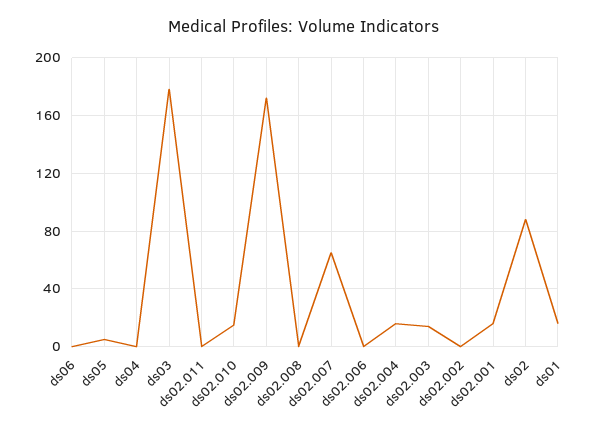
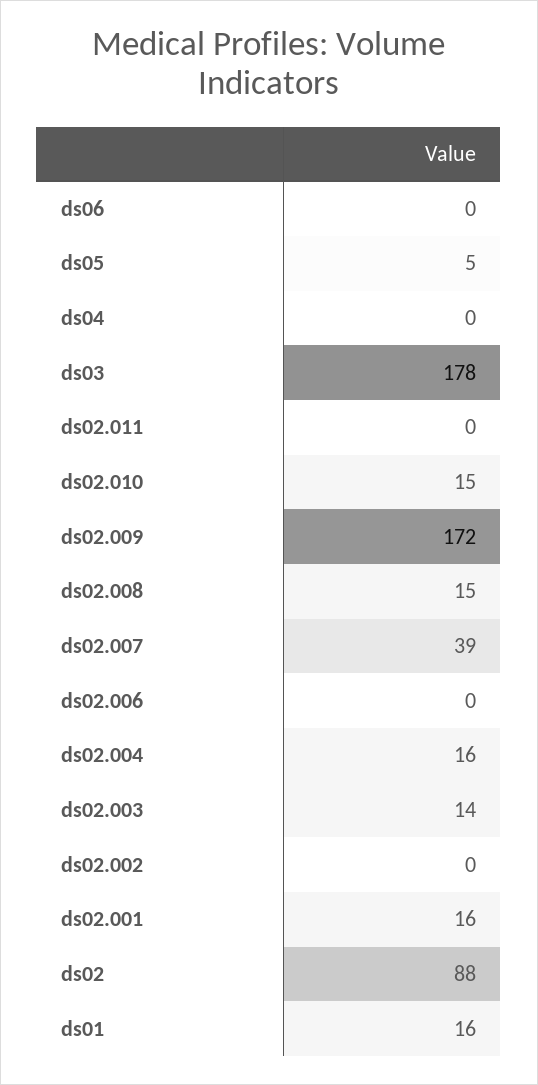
  {
    "ds06": 0,
    "ds05": 5,
    "ds04": 0,
    "ds03": 178,
    "ds02.011": 0,
    "ds02.010": 15,
    "ds02.009": 172,
-   "ds02.008": 0,
+   "ds02.008": 15,
-   "ds02.007": 65,
+   "ds02.007": 39,
    "ds02.006": 0,
    "ds02.004": 16,
    "ds02.003": 14,
    "ds02.002": 0,
    "ds02.001": 16,
    "ds02": 88,
    "ds01": 16
  }

